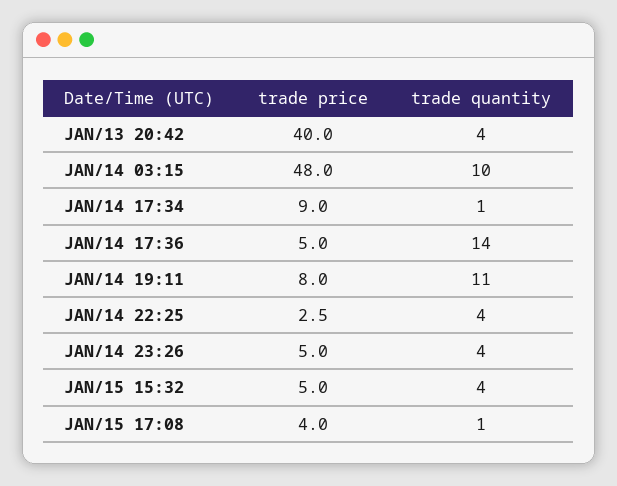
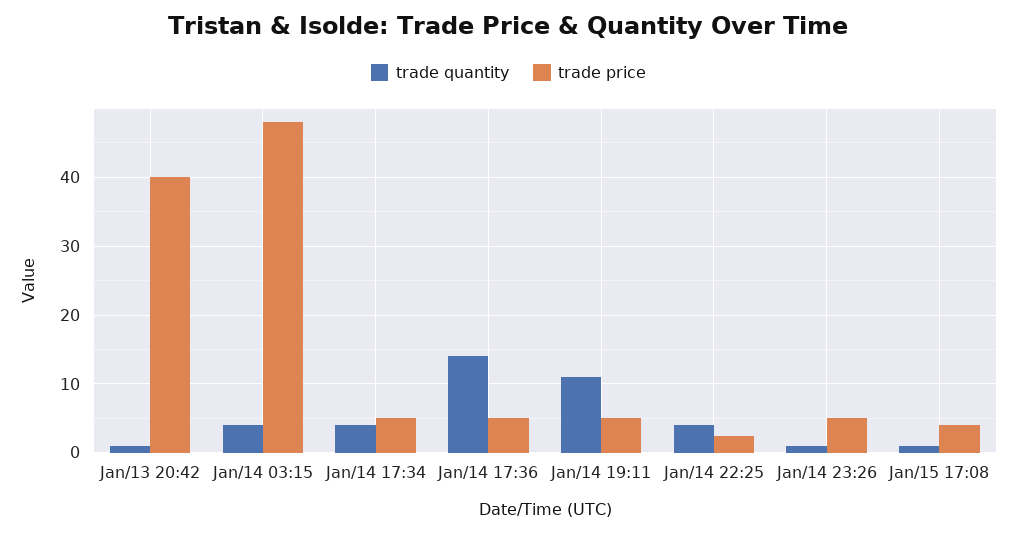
  {
    "trade price": {
      "JAN/13 20:42": 40,
      "JAN/14 03:15": 48,
-     "JAN/14 17:34": 9,
+     "JAN/14 17:34": 5,
      "JAN/14 17:36": 5,
-     "JAN/14 19:11": 8,
+     "JAN/14 19:11": 5,
      "JAN/14 22:25": 2.5,
      "JAN/14 23:26": 5,
-     "JAN/15 15:32": 5,
      "JAN/15 17:08": 4
    },
    "trade quantity": {
-     "JAN/13 20:42": 4,
+     "JAN/13 20:42": 1,
-     "JAN/14 03:15": 10,
+     "JAN/14 03:15": 4,
-     "JAN/14 17:34": 1,
+     "JAN/14 17:34": 4,
      "JAN/14 17:36": 14,
      "JAN/14 19:11": 11,
      "JAN/14 22:25": 4,
-     "JAN/14 23:26": 4,
+     "JAN/14 23:26": 1,
-     "JAN/15 15:32": 4,
      "JAN/15 17:08": 1
    }
  }

